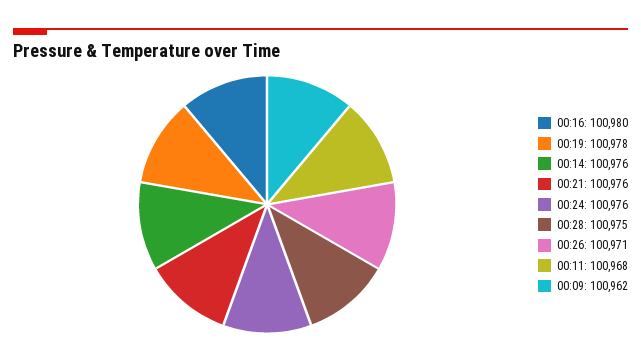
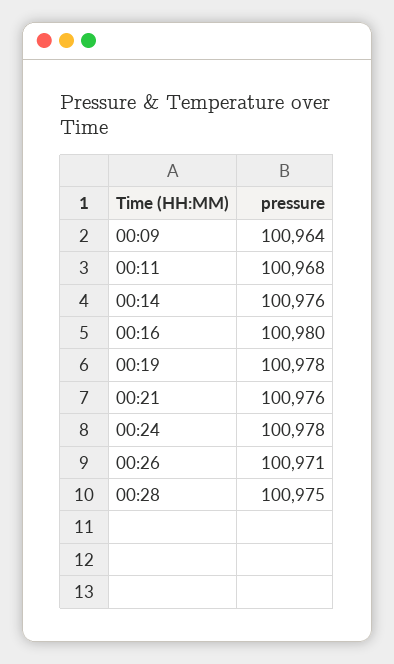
  {
    "00:16": 100980,
    "00:19": 100978,
    "00:14": 100976,
    "00:21": 100976,
-   "00:24": 100976,
+   "00:24": 100978,
    "00:28": 100975,
    "00:26": 100971,
    "00:11": 100968,
-   "00:09": 100962
+   "00:09": 100964
  }

